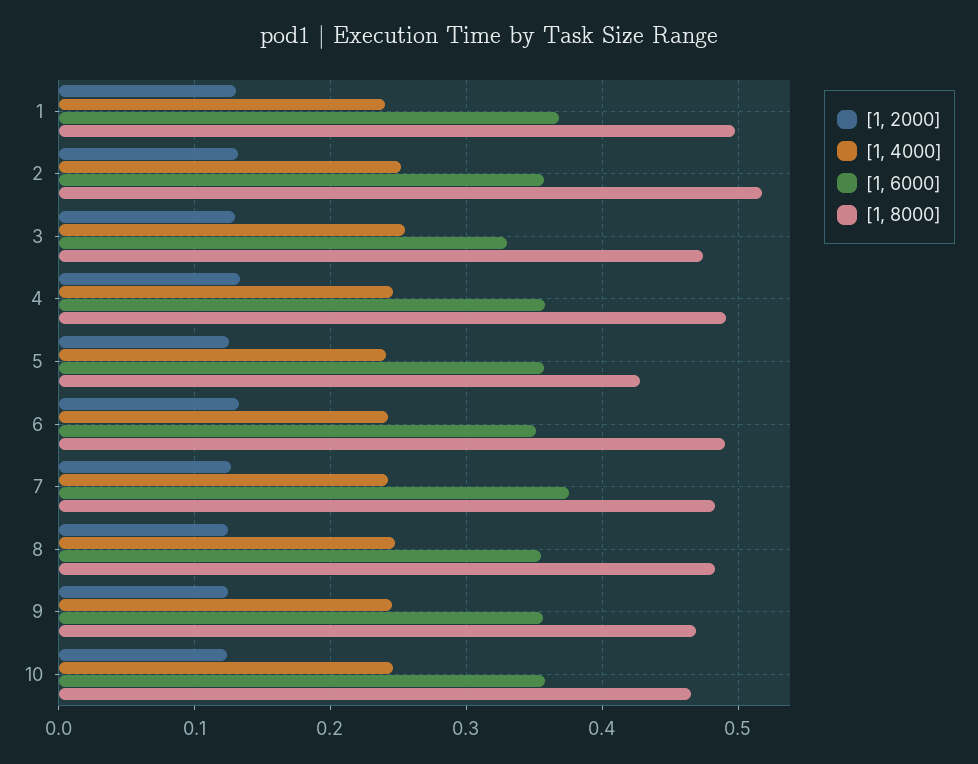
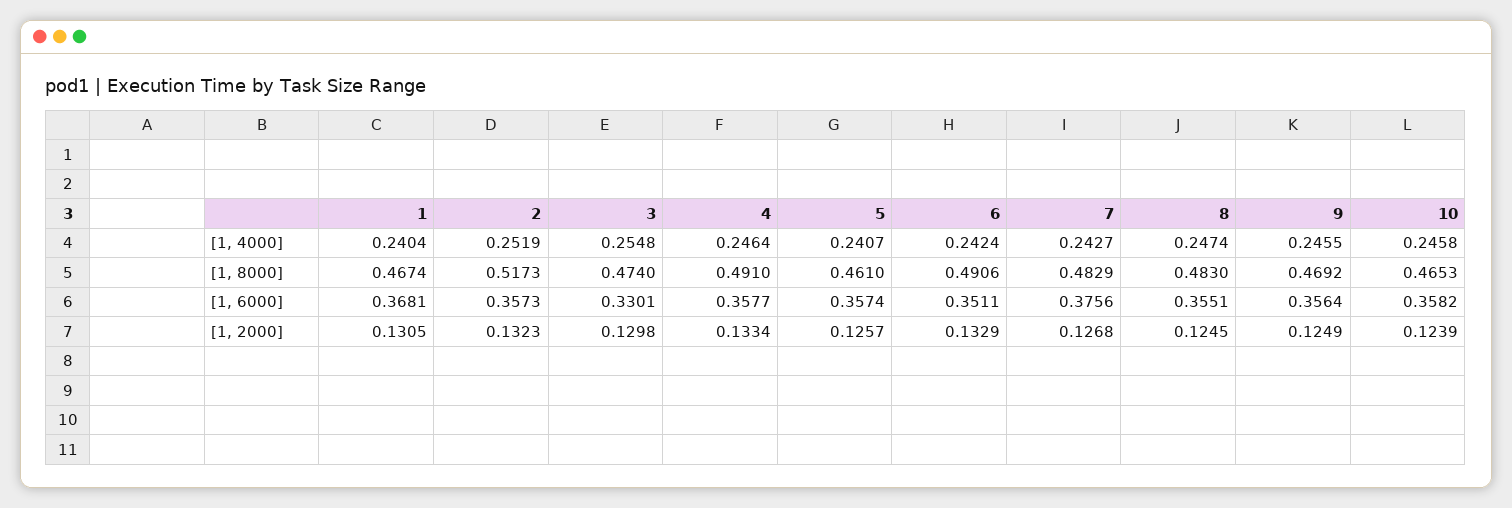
  {
    "[1, 2000]": {
      "1": 0.1305,
      "2": 0.1323,
      "3": 0.1298,
      "4": 0.1334,
      "5": 0.1257,
      "6": 0.1329,
      "7": 0.1268,
      "8": 0.1245,
      "9": 0.1249,
      "10": 0.1239
    },
    "[1, 4000]": {
      "1": 0.2404,
      "2": 0.2519,
      "3": 0.2548,
      "4": 0.2464,
      "5": 0.2407,
      "6": 0.2424,
      "7": 0.2427,
      "8": 0.2474,
      "9": 0.2455,
      "10": 0.2458
    },
    "[1, 6000]": {
      "1": 0.3681,
      "2": 0.3573,
      "3": 0.3301,
      "4": 0.3577,
      "5": 0.3574,
      "6": 0.3511,
      "7": 0.3756,
      "8": 0.3551,
      "9": 0.3564,
      "10": 0.3582
    },
    "[1, 8000]": {
-     "1": 0.5,
+     "1": 0.4674,
      "2": 0.5173,
      "3": 0.474,
      "4": 0.491,
-     "5": 0.43,
+     "5": 0.461,
      "6": 0.4906,
      "7": 0.4829,
      "8": 0.483,
      "9": 0.4692,
      "10": 0.4653
    }
  }

